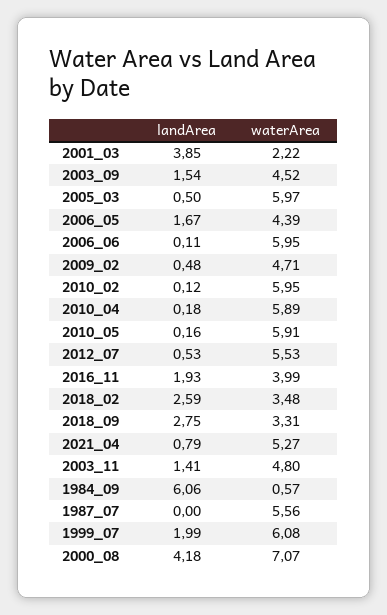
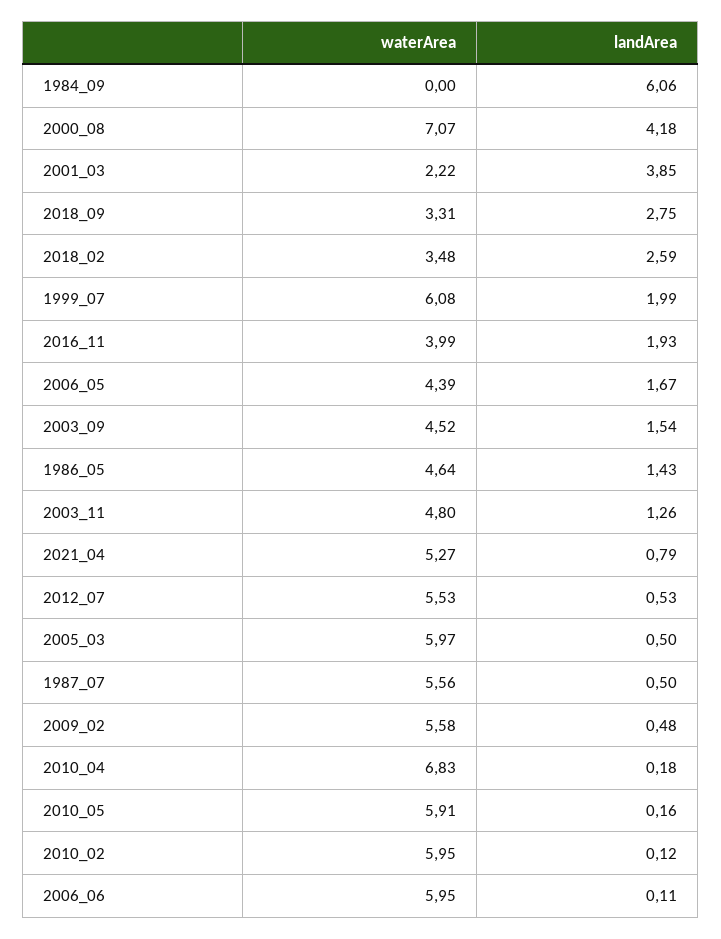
  {
    "landArea": {
      "2001_03": 3.85,
      "2003_09": 1.54,
      "2005_03": 0.5,
      "2006_05": 1.67,
      "2006_06": 0.11,
      "2009_02": 0.48,
      "2010_02": 0.12,
      "2010_04": 0.18,
      "2010_05": 0.16,
      "2012_07": 0.53,
      "2016_11": 1.93,
      "2018_02": 2.59,
      "2018_09": 2.75,
      "2021_04": 0.79,
-     "2003_11": 1.41,
+     "2003_11": 1.26,
      "1984_09": 6.06,
-     "1987_07": 0,
+     "1987_07": 0.5,
      "1999_07": 1.99,
-     "2000_08": 4.18
+     "2000_08": 4.18,
+     "1986_05": 1.43
    },
    "waterArea": {
      "2001_03": 2.22,
      "2003_09": 4.52,
      "2005_03": 5.97,
      "2006_05": 4.39,
      "2006_06": 5.95,
-     "2009_02": 4.71,
+     "2009_02": 5.58,
      "2010_02": 5.95,
-     "2010_04": 5.89,
+     "2010_04": 6.83,
      "2010_05": 5.91,
      "2012_07": 5.53,
      "2016_11": 3.99,
      "2018_02": 3.48,
      "2018_09": 3.31,
      "2021_04": 5.27,
      "2003_11": 4.8,
-     "1984_09": 0.57,
+     "1984_09": 0,
      "1987_07": 5.56,
      "1999_07": 6.08,
-     "2000_08": 7.07
+     "2000_08": 7.07,
+     "1986_05": 4.64
    }
  }

